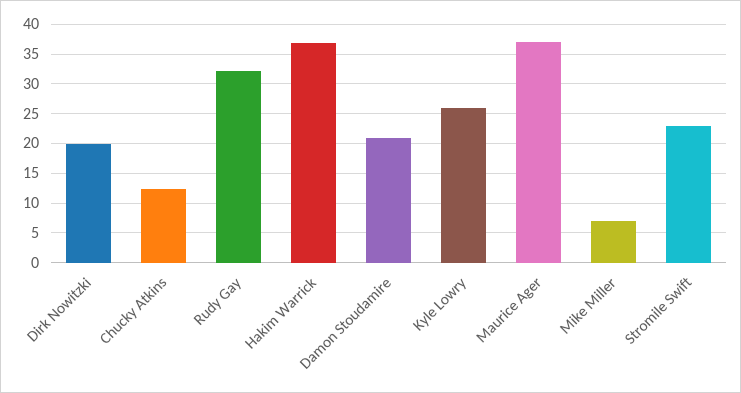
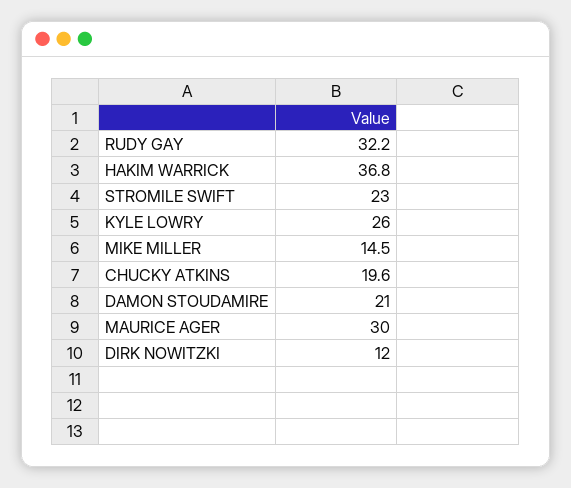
  {
-   "Dirk Nowitzki": 20,
+   "Dirk Nowitzki": 12,
-   "Chucky Atkins": 12.5,
+   "Chucky Atkins": 19.6,
    "Rudy Gay": 32.2,
    "Hakim Warrick": 36.8,
    "Damon Stoudamire": 21,
    "Kyle Lowry": 26,
-   "Maurice Ager": 37.5,
+   "Maurice Ager": 30,
-   "Mike Miller": 7.5,
+   "Mike Miller": 14.5,
    "Stromile Swift": 23
  }

